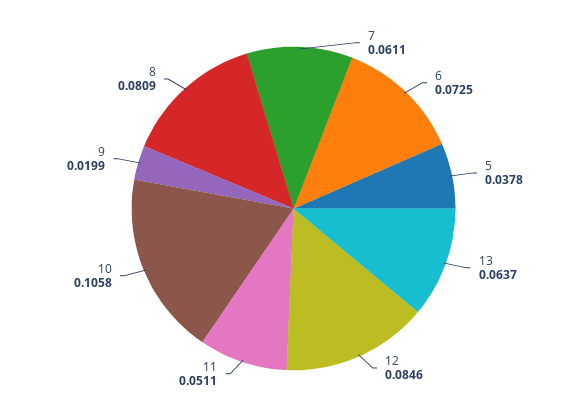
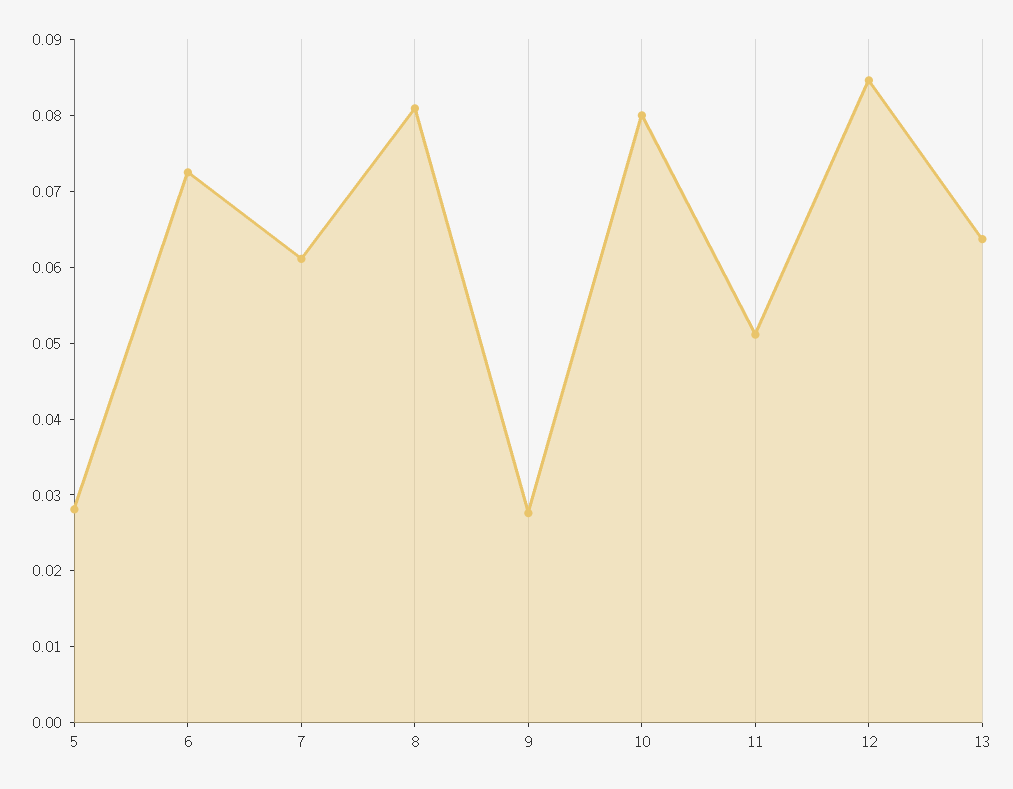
  {
    "7": 0.0611,
    "6": 0.0725,
-   "5": 0.0378,
+   "5": 0.028,
    "13": 0.0637,
    "12": 0.0846,
    "11": 0.0511,
-   "10": 0.1058,
+   "10": 0.08,
-   "9": 0.0199,
+   "9": 0.028,
    "8": 0.0809
  }

